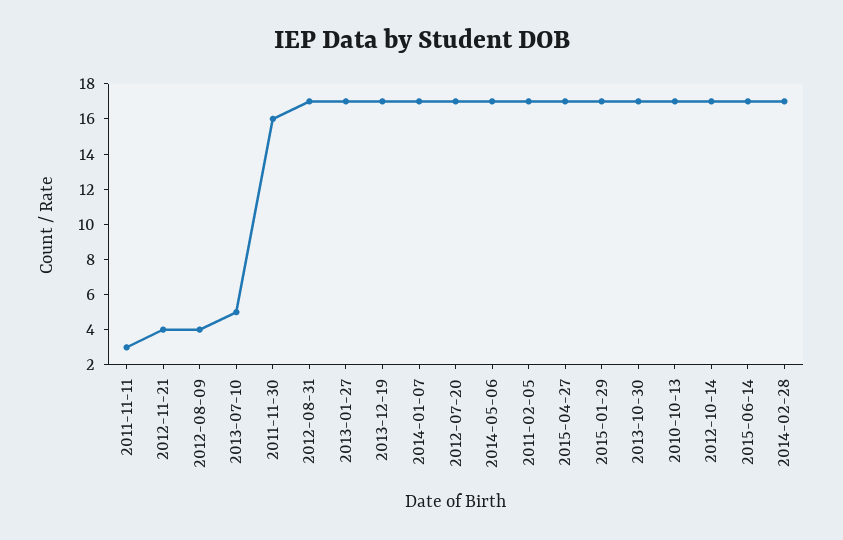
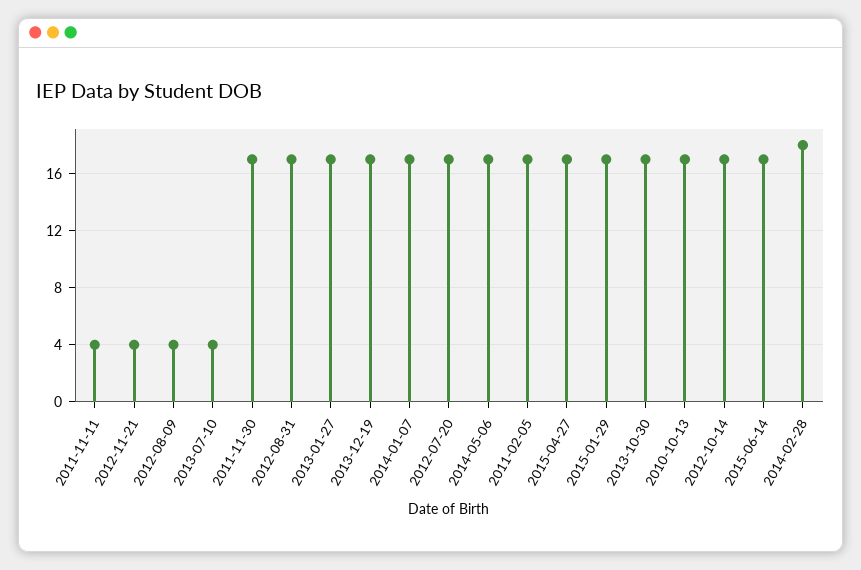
  {
-   "2011-11-11": 3,
+   "2011-11-11": 4,
    "2012-11-21": 4,
    "2012-08-09": 4,
-   "2013-07-10": 5,
+   "2013-07-10": 4,
-   "2011-11-30": 16,
+   "2011-11-30": 17,
    "2012-08-31": 17,
    "2013-01-27": 17,
    "2013-12-19": 17,
    "2014-01-07": 17,
    "2012-07-20": 17,
    "2014-05-06": 17,
    "2011-02-05": 17,
    "2015-04-27": 17,
    "2015-01-29": 17,
    "2013-10-30": 17,
    "2010-10-13": 17,
    "2012-10-14": 17,
    "2015-06-14": 17,
-   "2014-02-28": 17
+   "2014-02-28": 18
  }

